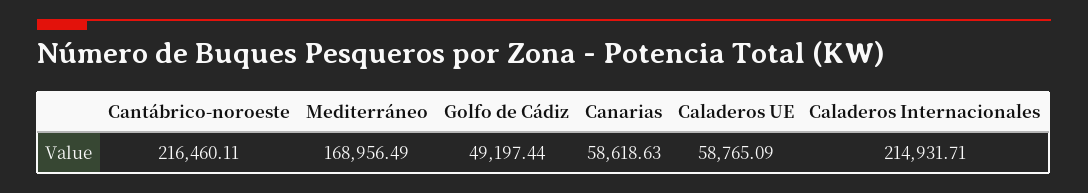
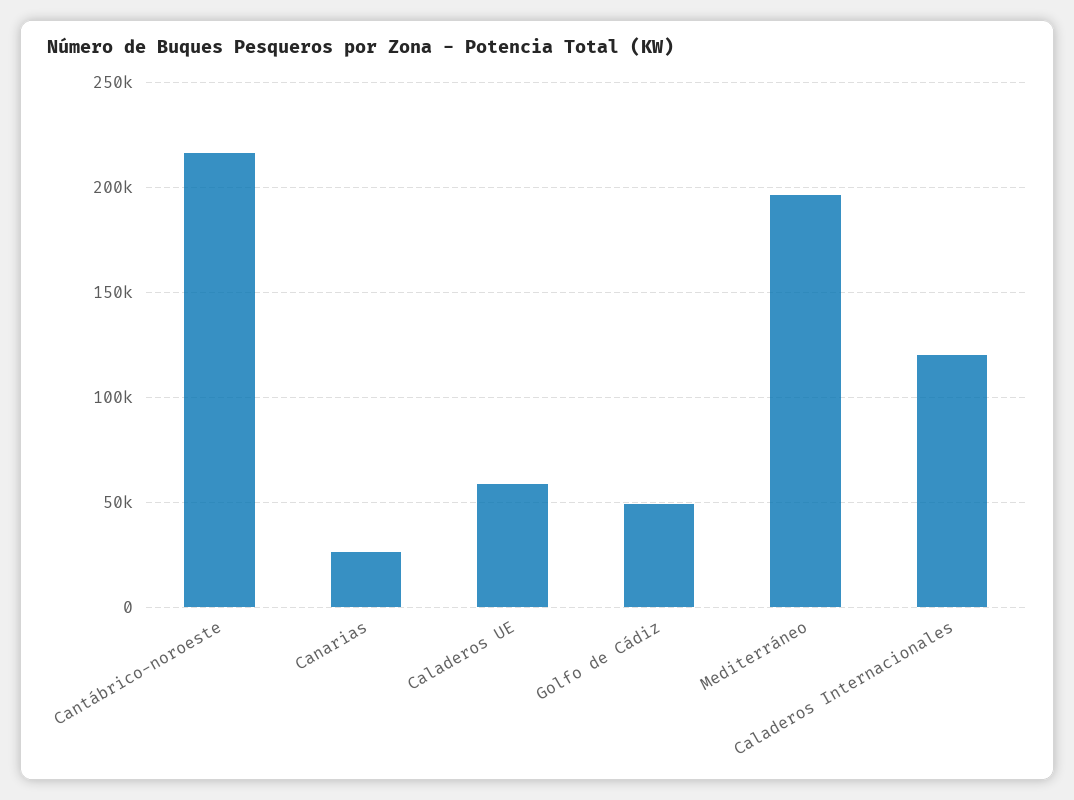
  {
    "Cantábrico-noroeste": 216460.11,
-   "Mediterráneo": 168956.49,
+   "Mediterráneo": 195000,
    "Golfo de Cádiz": 49197.44,
-   "Canarias": 58618.63,
+   "Canarias": 25000,
    "Caladeros UE": 58765.09,
-   "Caladeros Internacionales": 214931.71
+   "Caladeros Internacionales": 120000
  }

